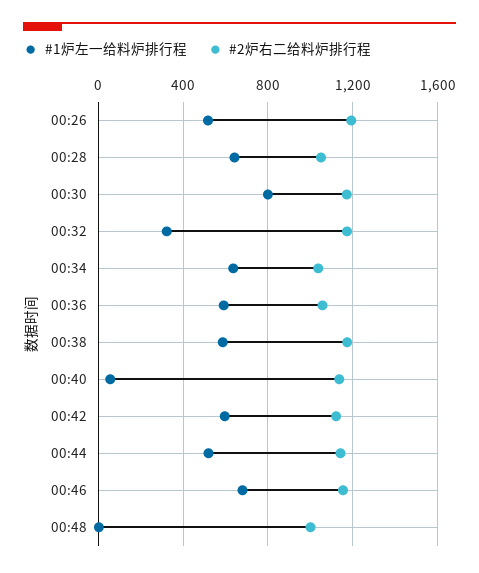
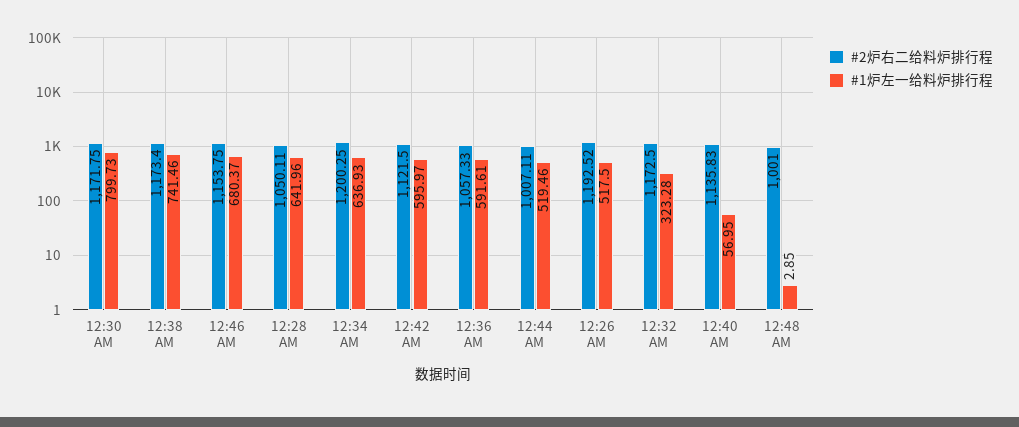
  {
    "#1炉左一给料炉排行程": {
      "00:26": 517.5,
      "00:28": 641.96,
      "00:30": 799.73,
      "00:32": 323.28,
      "00:34": 636.93,
      "00:36": 591.61,
-     "00:38": 600,
+     "00:38": 741.46,
      "00:40": 56.95,
      "00:42": 595.97,
      "00:44": 519.46,
      "00:46": 680.37,
      "00:48": 2.85
    },
    "#2炉右二给料炉排行程": {
      "00:26": 1192.52,
      "00:28": 1050.11,
      "00:30": 1171.75,
      "00:32": 1172.5,
-     "00:34": 1050,
+     "00:34": 1200.25,
      "00:36": 1057.33,
      "00:38": 1173.4,
      "00:40": 1135.83,
      "00:42": 1121.5,
-     "00:44": 1150,
+     "00:44": 1007.11,
      "00:46": 1153.75,
      "00:48": 1001
    }
  }

